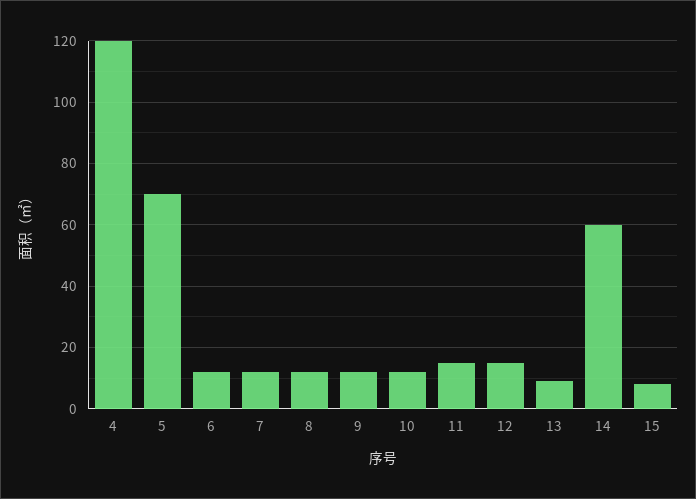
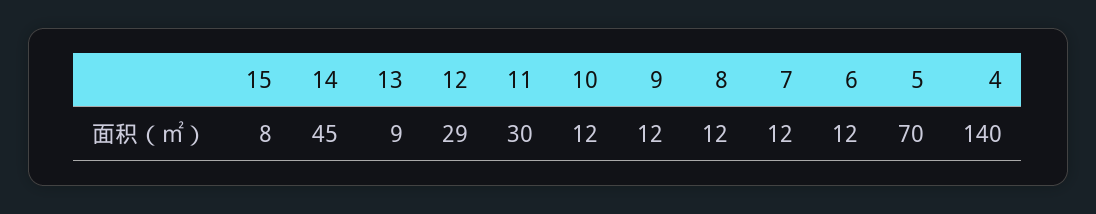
  {
-   "4": 120,
+   "4": 140,
    "5": 70,
    "6": 12,
    "7": 12,
    "8": 12,
    "9": 12,
    "10": 12,
-   "11": 15,
+   "11": 30,
-   "12": 15,
+   "12": 29,
    "13": 9,
-   "14": 60,
+   "14": 45,
    "15": 8
  }

